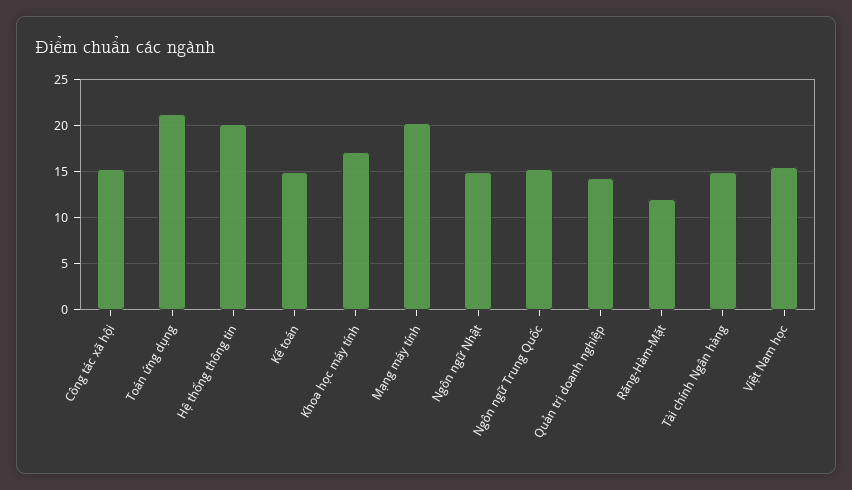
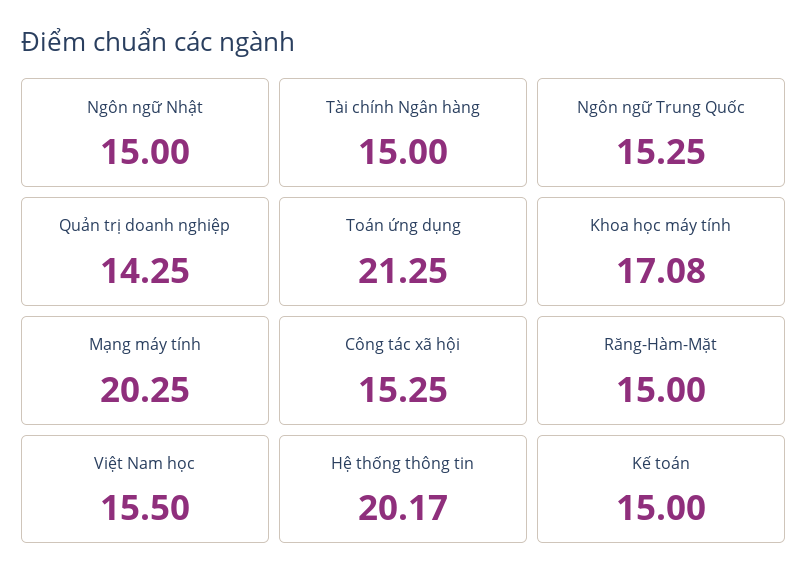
  {
    "Công tác xã hội": 15.25,
    "Toán ứng dụng": 21.25,
    "Hệ thống thông tin": 20.17,
    "Kế toán": 15,
    "Khoa học máy tính": 17.08,
    "Mạng máy tính": 20.25,
    "Ngôn ngữ Nhật": 15,
    "Ngôn ngữ Trung Quốc": 15.25,
    "Quản trị doanh nghiệp": 14.25,
-   "Răng-Hàm-Mặt": 12,
+   "Răng-Hàm-Mặt": 15,
    "Tài chính Ngân hàng": 15,
    "Việt Nam học": 15.5
  }

